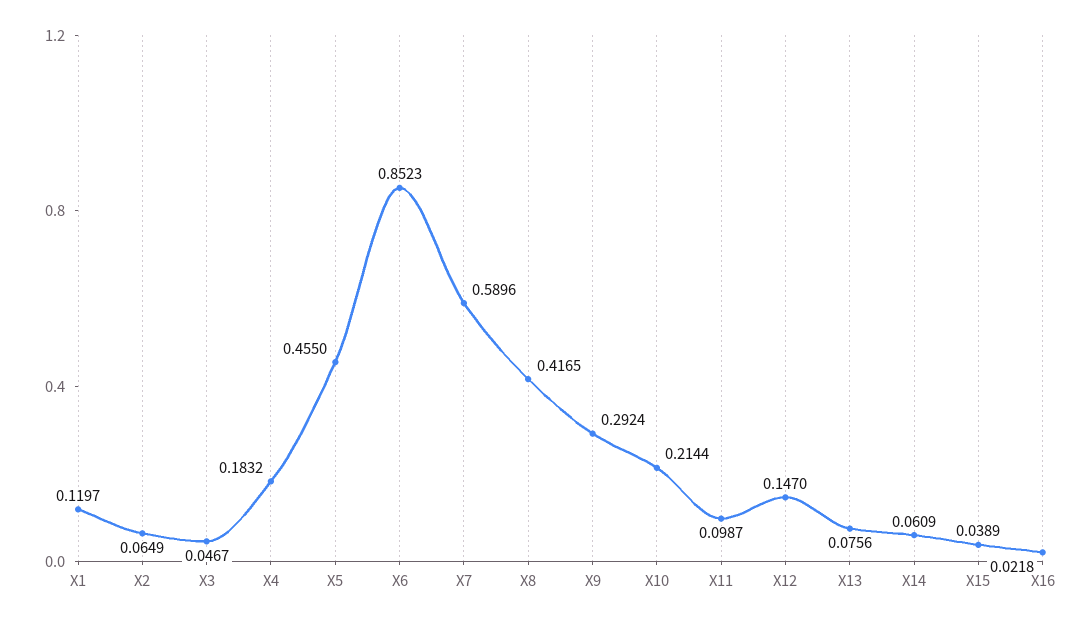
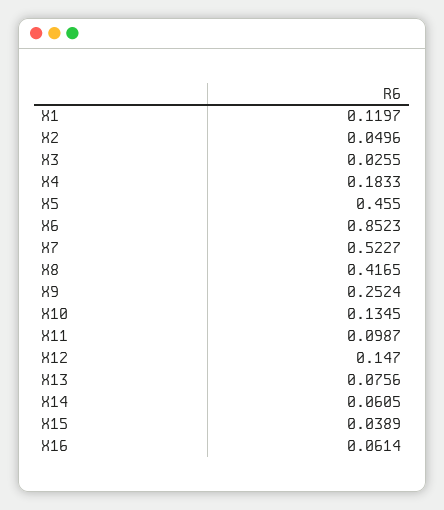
  {
    "X1": 0.1197,
-   "X2": 0.0649,
+   "X2": 0.0496,
-   "X3": 0.0467,
+   "X3": 0.0255,
-   "X4": 0.1832,
+   "X4": 0.1833,
    "X5": 0.455,
    "X6": 0.8523,
-   "X7": 0.5896,
+   "X7": 0.5227,
    "X8": 0.4165,
-   "X9": 0.2924,
+   "X9": 0.2524,
-   "X10": 0.2144,
+   "X10": 0.1345,
    "X11": 0.0987,
    "X12": 0.147,
    "X13": 0.0756,
-   "X14": 0.0609,
+   "X14": 0.0605,
    "X15": 0.0389,
-   "X16": 0.0218
+   "X16": 0.0614
  }

